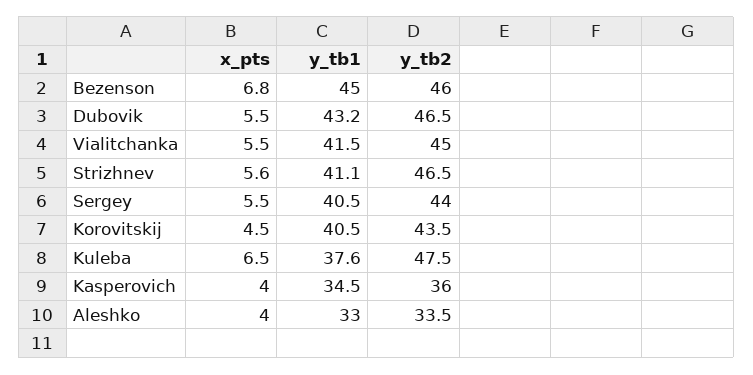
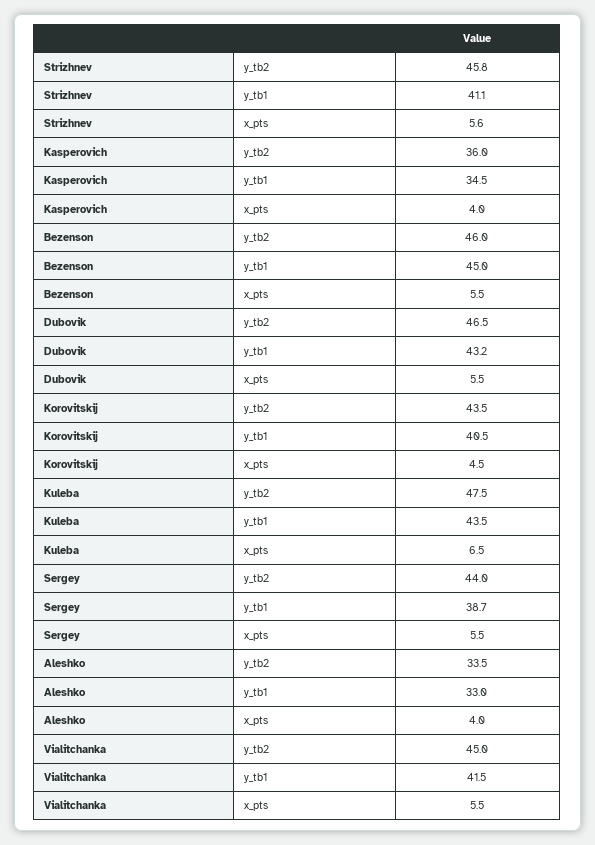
  {
    "x_pts": {
-     "Bezenson": 6.8,
+     "Bezenson": 5.5,
      "Dubovik": 5.5,
      "Vialitchanka": 5.5,
      "Strizhnev": 5.6,
      "Sergey": 5.5,
      "Korovitskij": 4.5,
      "Kuleba": 6.5,
      "Kasperovich": 4,
      "Aleshko": 4
    },
    "y_tb1": {
      "Bezenson": 45,
      "Dubovik": 43.2,
      "Vialitchanka": 41.5,
      "Strizhnev": 41.1,
-     "Sergey": 40.5,
+     "Sergey": 38.7,
      "Korovitskij": 40.5,
-     "Kuleba": 37.6,
+     "Kuleba": 43.5,
      "Kasperovich": 34.5,
      "Aleshko": 33
    },
    "y_tb2": {
      "Bezenson": 46,
      "Dubovik": 46.5,
      "Vialitchanka": 45,
-     "Strizhnev": 46.5,
+     "Strizhnev": 45.8,
      "Sergey": 44,
      "Korovitskij": 43.5,
      "Kuleba": 47.5,
      "Kasperovich": 36,
      "Aleshko": 33.5
    }
  }

